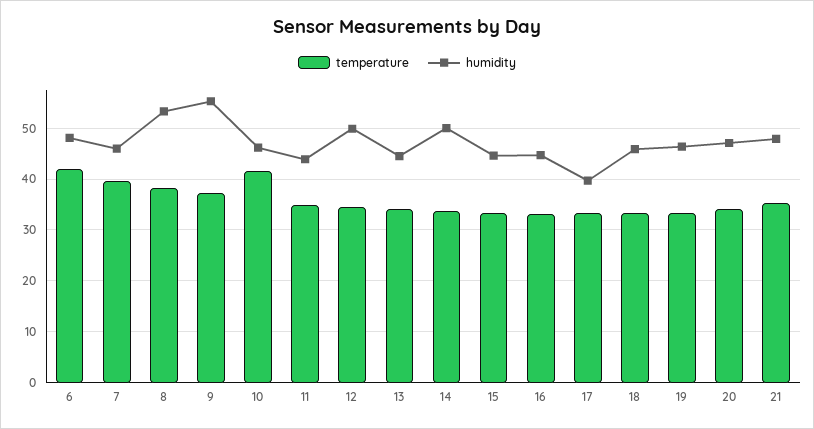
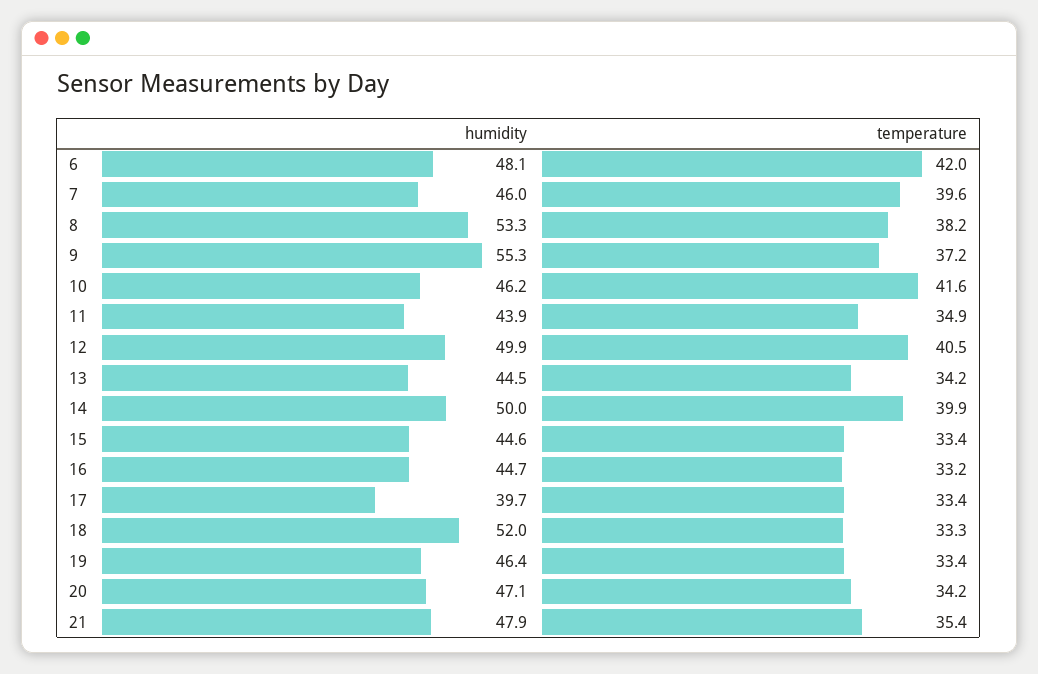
  {
    "temperature": {
      "6": 42,
      "7": 39.6,
      "8": 38.2,
      "9": 37.2,
      "10": 41.6,
      "11": 34.9,
-     "12": 34,
+     "12": 40.5,
      "13": 34.2,
-     "14": 34,
+     "14": 39.9,
      "15": 33.4,
      "16": 33.2,
      "17": 33.4,
      "18": 33.3,
      "19": 33.4,
      "20": 34.2,
      "21": 35.4
    },
    "humidity": {
      "6": 48.1,
      "7": 46,
      "8": 53.3,
      "9": 55.3,
      "10": 46.2,
      "11": 43.9,
      "12": 49.9,
      "13": 44.5,
      "14": 50,
      "15": 44.6,
      "16": 44.7,
      "17": 39.7,
-     "18": 46,
+     "18": 52,
      "19": 46.4,
      "20": 47.1,
      "21": 47.9
    }
  }

